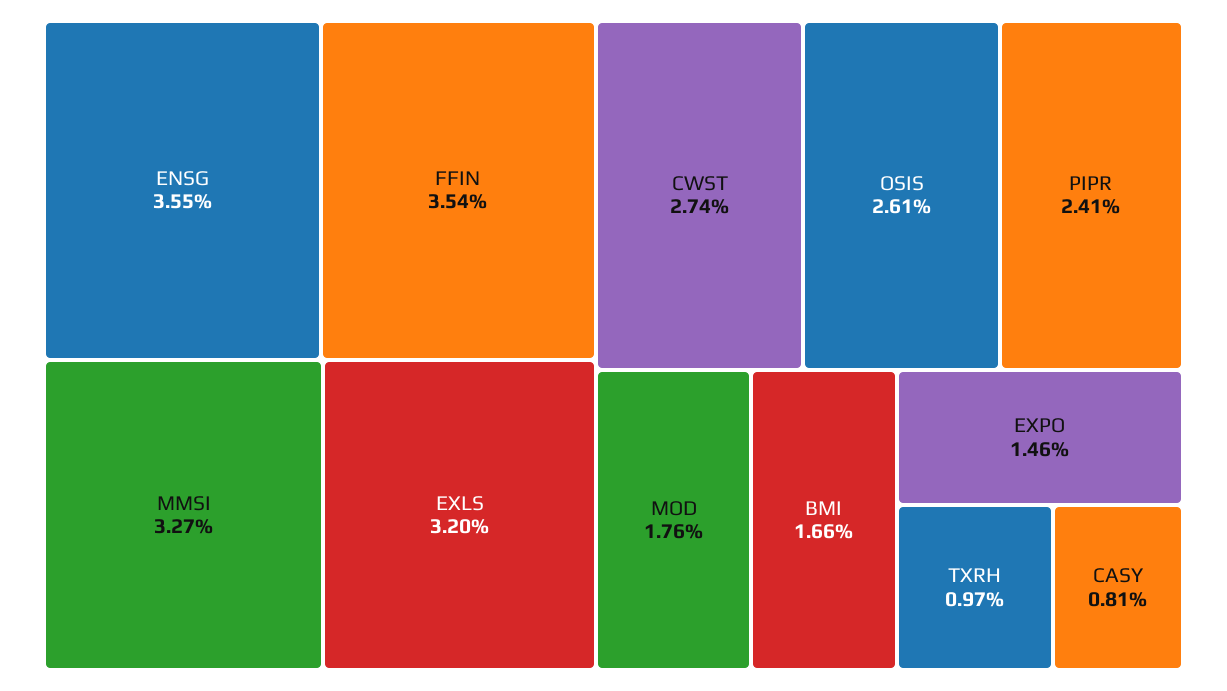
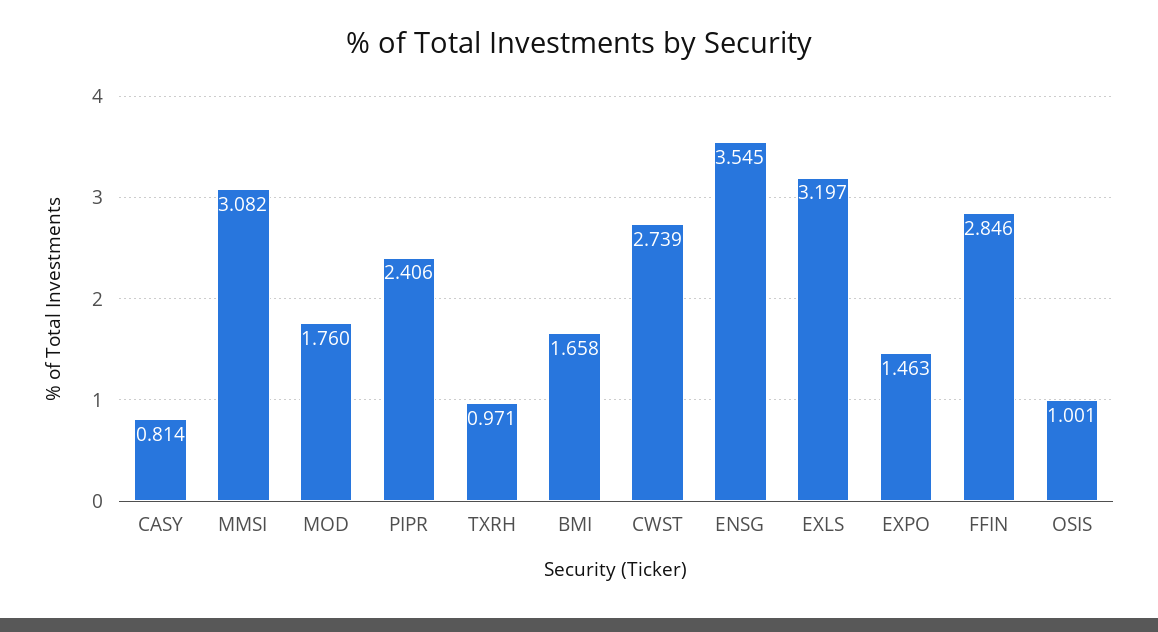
  {
    "ENSG": 3.545,
-   "FFIN": 3.54,
+   "FFIN": 2.846,
-   "MMSI": 3.27,
+   "MMSI": 3.082,
    "EXLS": 3.197,
    "CWST": 2.739,
-   "OSIS": 2.61,
+   "OSIS": 1.001,
    "PIPR": 2.406,
    "MOD": 1.76,
    "BMI": 1.658,
    "EXPO": 1.463,
    "TXRH": 0.971,
    "CASY": 0.814
  }

